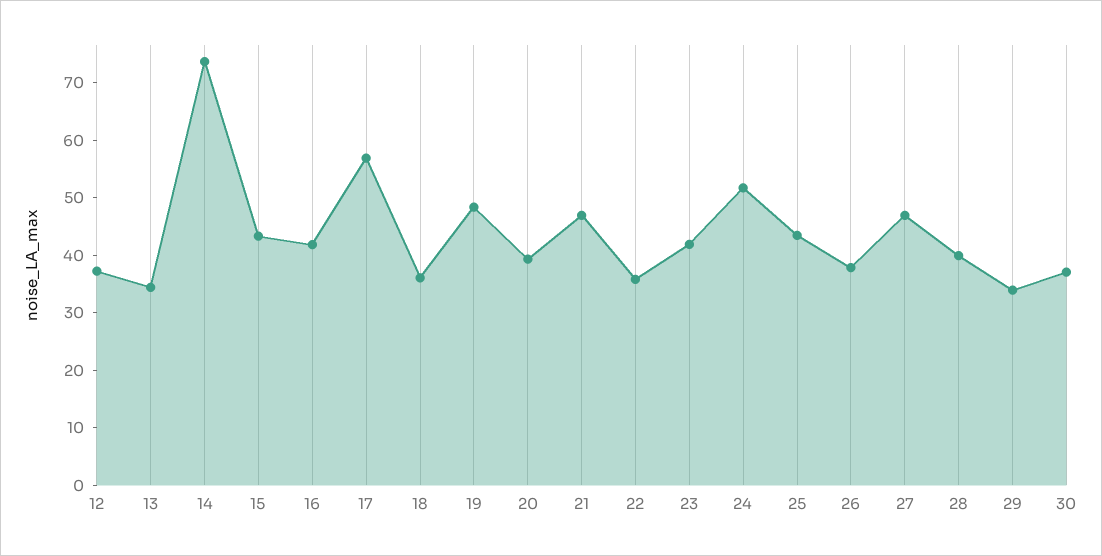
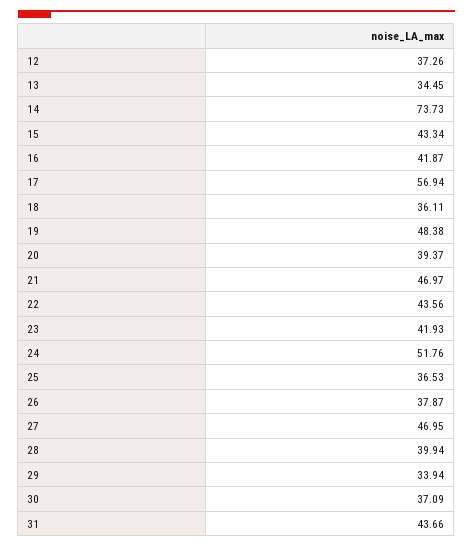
  {
    "12": 37.26,
    "13": 34.45,
    "14": 73.73,
    "15": 43.34,
    "16": 41.87,
    "17": 56.94,
    "18": 36.11,
    "19": 48.38,
    "20": 39.37,
    "21": 46.97,
-   "22": 36,
+   "22": 43.56,
    "23": 41.93,
    "24": 51.76,
-   "25": 44,
+   "25": 36.53,
    "26": 37.87,
    "27": 46.95,
    "28": 39.94,
    "29": 33.94,
-   "30": 37.09
+   "30": 37.09,
+   "31": 43.66
  }

